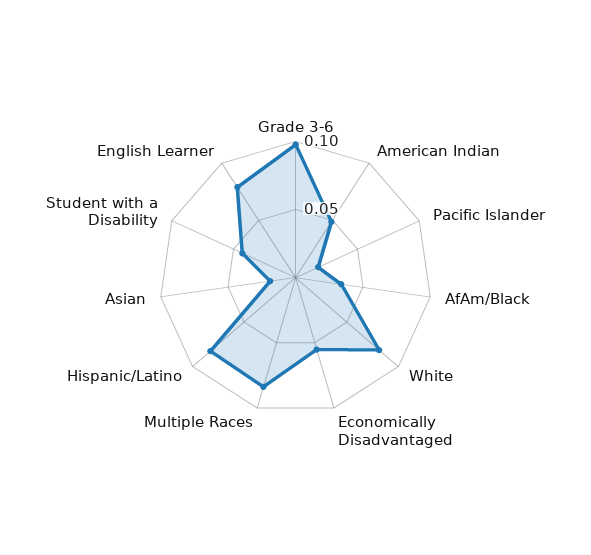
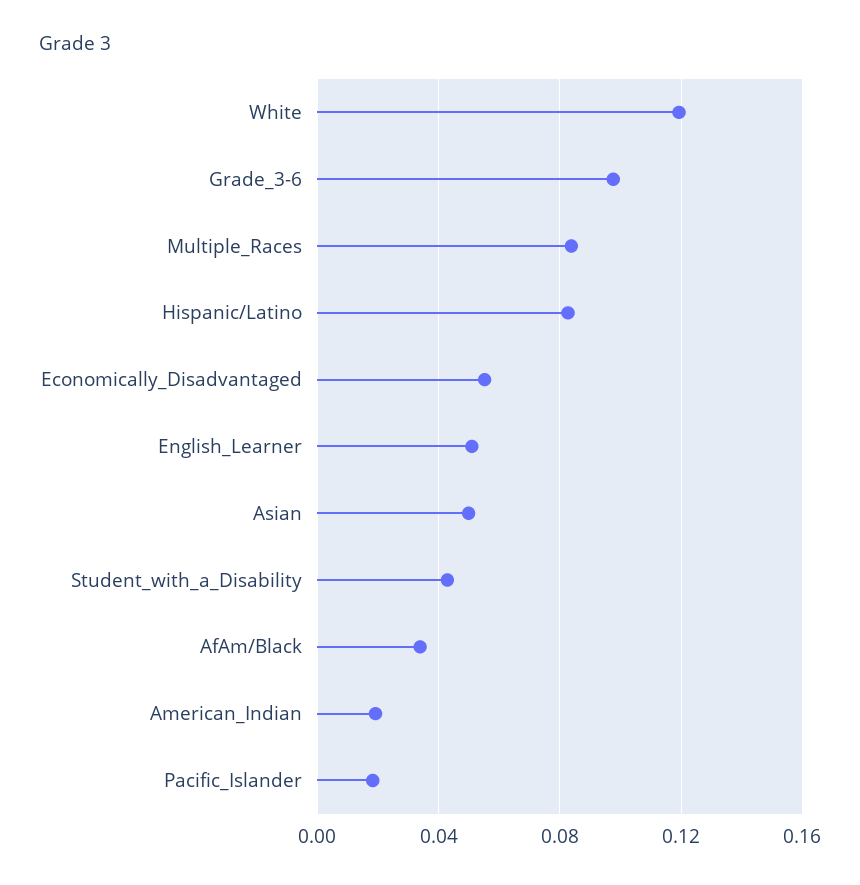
  {
    "Grade 3-6": 0.1,
-   "American Indian": 0.05,
+   "American Indian": 0.02,
    "Pacific Islander": 0.02,
    "AfAm/Black": 0.035,
-   "White": 0.08,
+   "White": 0.12,
    "Economically Disadvantaged": 0.055,
    "Multiple Races": 0.085,
    "Hispanic/Latino": 0.085,
-   "Asian": 0.02,
+   "Asian": 0.05,
    "Student with a Disability": 0.045,
-   "English Learner": 0.08
+   "English Learner": 0.05
  }

